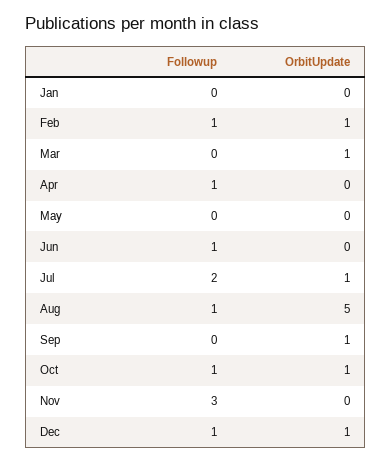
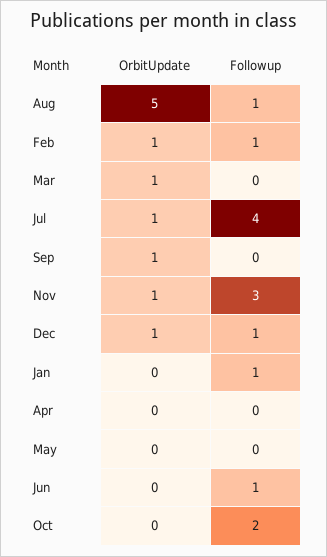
  {
    "Followup": {
-     "Jan": 0,
+     "Jan": 1,
      "Feb": 1,
      "Mar": 0,
-     "Apr": 1,
+     "Apr": 0,
      "May": 0,
      "Jun": 1,
-     "Jul": 2,
+     "Jul": 4,
      "Aug": 1,
      "Sep": 0,
-     "Oct": 1,
+     "Oct": 2,
      "Nov": 3,
      "Dec": 1
    },
    "OrbitUpdate": {
      "Jan": 0,
      "Feb": 1,
      "Mar": 1,
      "Apr": 0,
      "May": 0,
      "Jun": 0,
      "Jul": 1,
      "Aug": 5,
      "Sep": 1,
-     "Oct": 1,
+     "Oct": 0,
-     "Nov": 0,
+     "Nov": 1,
      "Dec": 1
    }
  }

